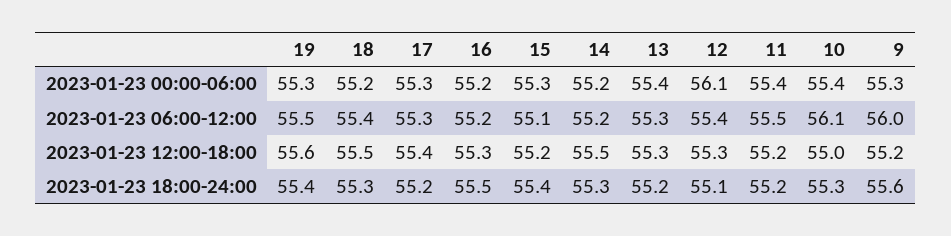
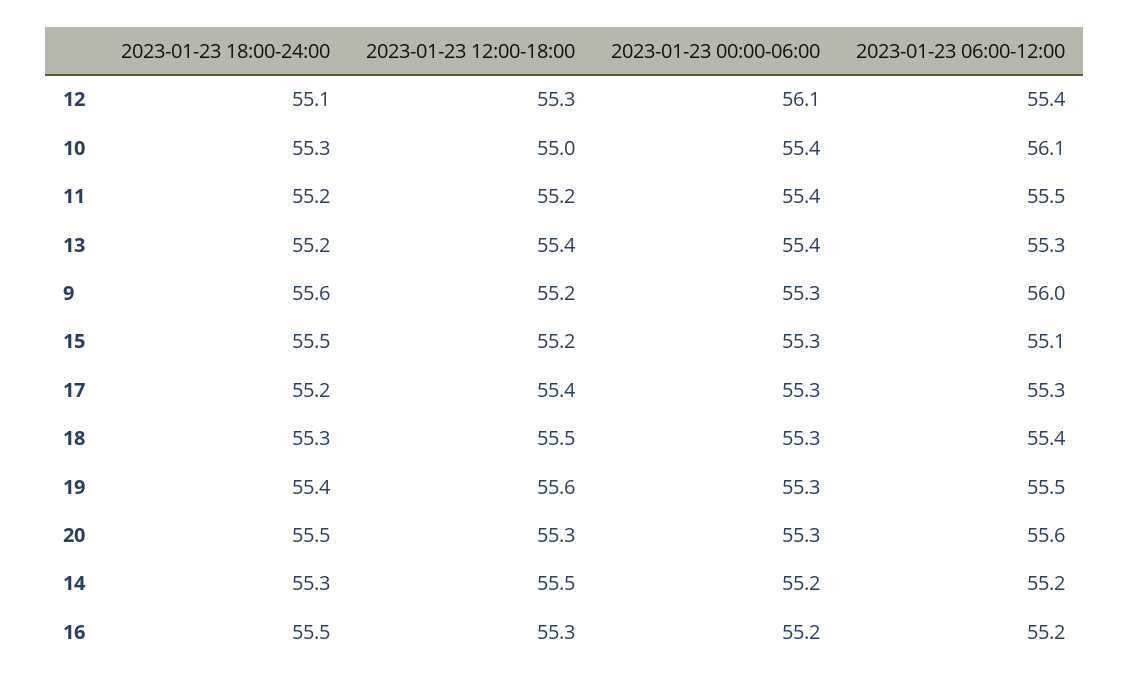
  {
    "19": {
      "2023-01-23 00:00-06:00": 55.3,
      "2023-01-23 06:00-12:00": 55.5,
      "2023-01-23 12:00-18:00": 55.6,
      "2023-01-23 18:00-24:00": 55.4
    },
    "18": {
-     "2023-01-23 00:00-06:00": 55.2,
+     "2023-01-23 00:00-06:00": 55.3,
      "2023-01-23 06:00-12:00": 55.4,
      "2023-01-23 12:00-18:00": 55.5,
      "2023-01-23 18:00-24:00": 55.3
    },
    "17": {
      "2023-01-23 00:00-06:00": 55.3,
      "2023-01-23 06:00-12:00": 55.3,
      "2023-01-23 12:00-18:00": 55.4,
      "2023-01-23 18:00-24:00": 55.2
    },
    "16": {
      "2023-01-23 00:00-06:00": 55.2,
      "2023-01-23 06:00-12:00": 55.2,
      "2023-01-23 12:00-18:00": 55.3,
      "2023-01-23 18:00-24:00": 55.5
    },
    "15": {
      "2023-01-23 00:00-06:00": 55.3,
      "2023-01-23 06:00-12:00": 55.1,
      "2023-01-23 12:00-18:00": 55.2,
-     "2023-01-23 18:00-24:00": 55.4
+     "2023-01-23 18:00-24:00": 55.5
    },
    "14": {
      "2023-01-23 00:00-06:00": 55.2,
      "2023-01-23 06:00-12:00": 55.2,
      "2023-01-23 12:00-18:00": 55.5,
      "2023-01-23 18:00-24:00": 55.3
    },
    "13": {
      "2023-01-23 00:00-06:00": 55.4,
      "2023-01-23 06:00-12:00": 55.3,
-     "2023-01-23 12:00-18:00": 55.3,
+     "2023-01-23 12:00-18:00": 55.4,
      "2023-01-23 18:00-24:00": 55.2
    },
    "12": {
      "2023-01-23 00:00-06:00": 56.1,
      "2023-01-23 06:00-12:00": 55.4,
      "2023-01-23 12:00-18:00": 55.3,
      "2023-01-23 18:00-24:00": 55.1
    },
    "11": {
      "2023-01-23 00:00-06:00": 55.4,
      "2023-01-23 06:00-12:00": 55.5,
      "2023-01-23 12:00-18:00": 55.2,
      "2023-01-23 18:00-24:00": 55.2
    },
    "10": {
      "2023-01-23 00:00-06:00": 55.4,
      "2023-01-23 06:00-12:00": 56.1,
      "2023-01-23 12:00-18:00": 55,
      "2023-01-23 18:00-24:00": 55.3
    },
    "9": {
      "2023-01-23 00:00-06:00": 55.3,
      "2023-01-23 06:00-12:00": 56,
      "2023-01-23 12:00-18:00": 55.2,
      "2023-01-23 18:00-24:00": 55.6
-   }
+   },
+   "20": {
+     "2023-01-23 18:00-24:00": 55.5,
+     "2023-01-23 12:00-18:00": 55.3,
+     "2023-01-23 00:00-06:00": 55.3,
+     "2023-01-23 06:00-12:00": 55.6
+   }
  }

